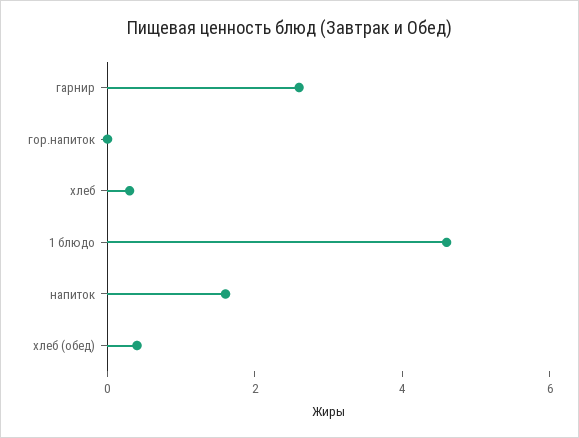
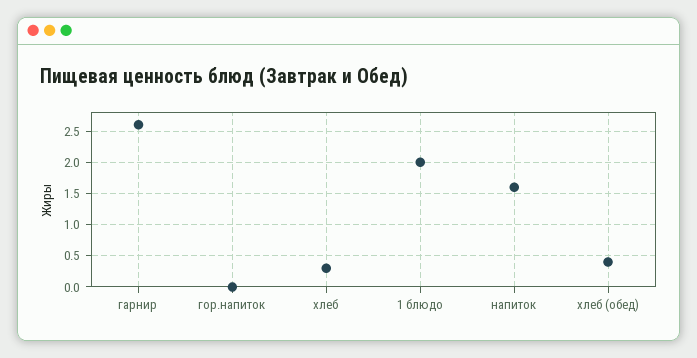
  {
    "гарнир": 2.6,
    "гор.напиток": 0,
    "хлеб": 0.3,
-   "1 блюдо": 4.5,
+   "1 блюдо": 2,
    "напиток": 1.6,
    "хлеб (обед)": 0.4
  }

